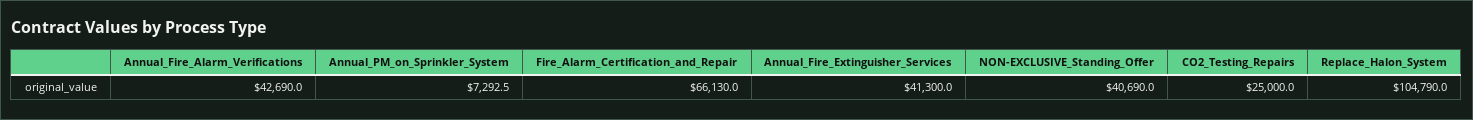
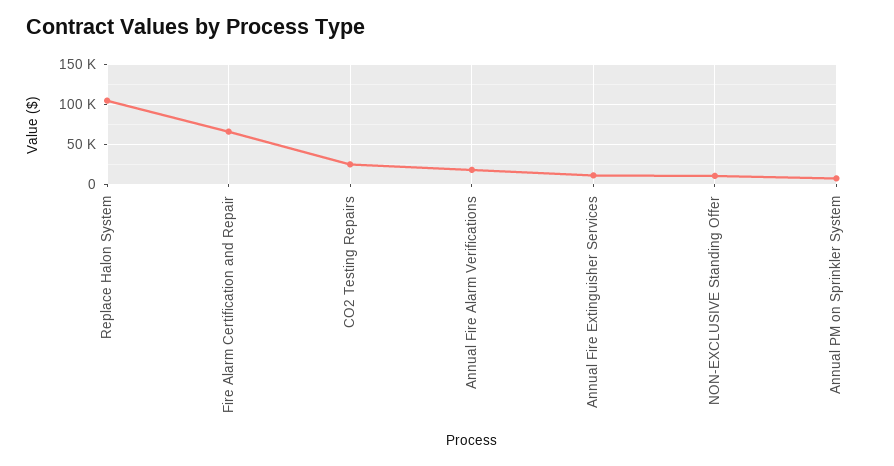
  {
-   "Annual_Fire_Alarm_Verifications": 42690,
+   "Annual_Fire_Alarm_Verifications": 20000,
    "Annual_PM_on_Sprinkler_System": 7292.5,
    "Fire_Alarm_Certification_and_Repair": 66130,
-   "Annual_Fire_Extinguisher_Services": 41300,
+   "Annual_Fire_Extinguisher_Services": 10000,
-   "NON-EXCLUSIVE_Standing_Offer": 40690,
+   "NON-EXCLUSIVE_Standing_Offer": 10000,
    "CO2_Testing_Repairs": 25000,
    "Replace_Halon_System": 104790
  }

